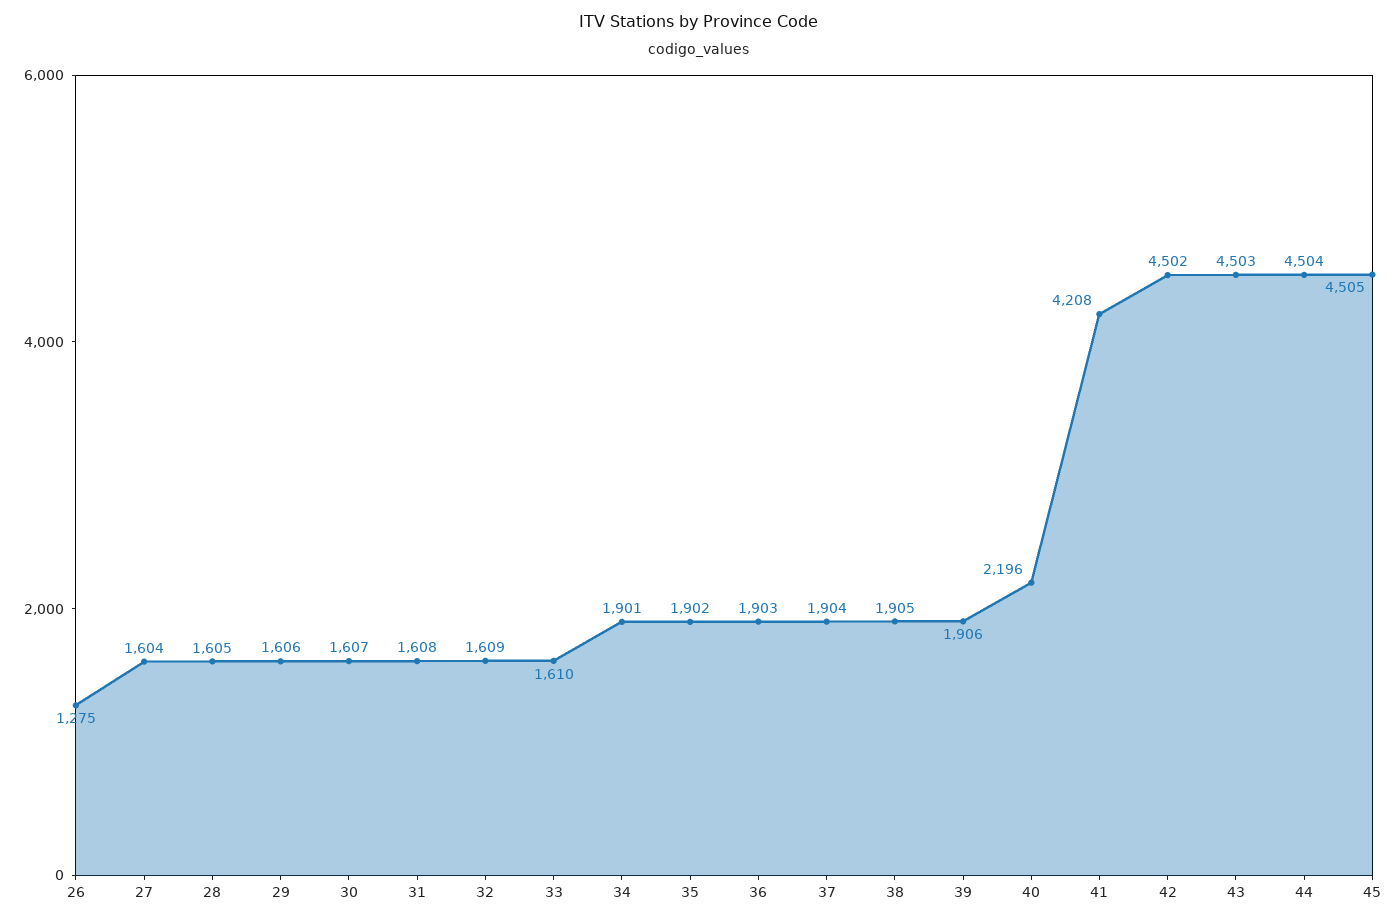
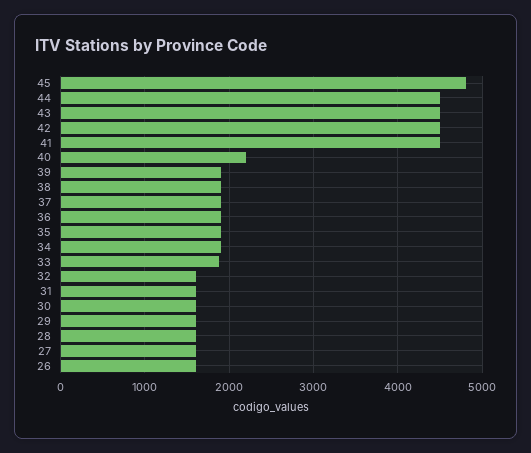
  {
-   "26": 1275,
+   "26": 1600,
    "27": 1604,
    "28": 1605,
    "29": 1606,
    "30": 1607,
    "31": 1608,
    "32": 1609,
-   "33": 1610,
+   "33": 1900,
    "34": 1901,
    "35": 1902,
    "36": 1903,
    "37": 1904,
    "38": 1905,
    "39": 1906,
    "40": 2196,
-   "41": 4208,
+   "41": 4500,
    "42": 4502,
    "43": 4503,
    "44": 4504,
-   "45": 4505
+   "45": 4800
  }

